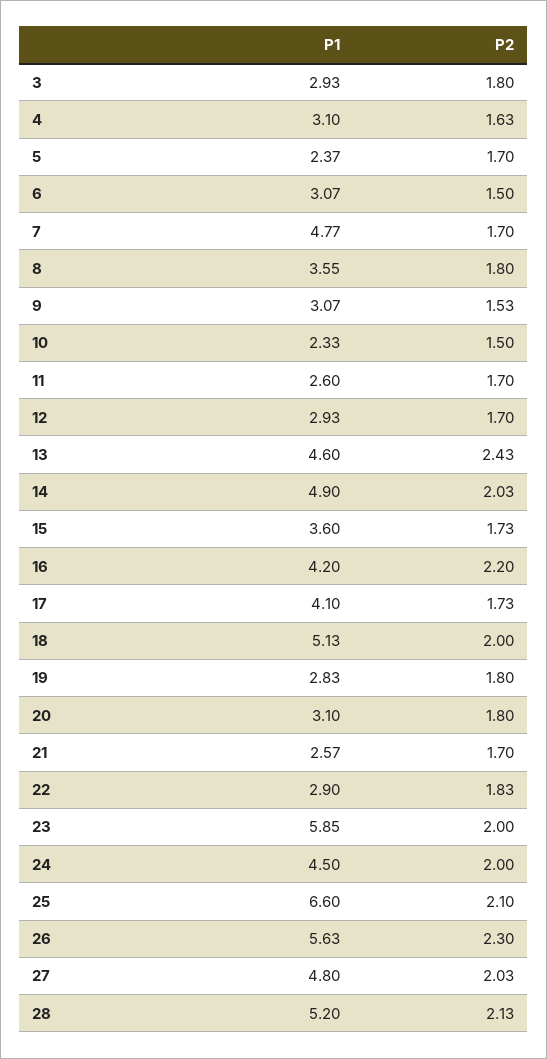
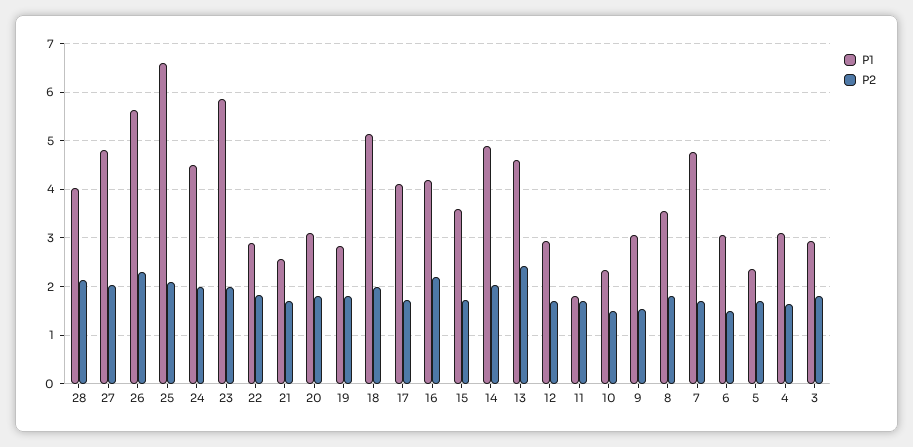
  {
    "P1": {
      "3": 2.93,
      "4": 3.1,
      "5": 2.37,
      "6": 3.07,
      "7": 4.77,
      "8": 3.55,
      "9": 3.07,
      "10": 2.33,
-     "11": 2.6,
+     "11": 1.8,
      "12": 2.93,
      "13": 4.6,
      "14": 4.9,
      "15": 3.6,
      "16": 4.2,
      "17": 4.1,
      "18": 5.13,
      "19": 2.83,
      "20": 3.1,
      "21": 2.57,
      "22": 2.9,
      "23": 5.85,
      "24": 4.5,
      "25": 6.6,
      "26": 5.63,
      "27": 4.8,
-     "28": 5.2
+     "28": 4
    },
    "P2": {
      "3": 1.8,
      "4": 1.63,
      "5": 1.7,
      "6": 1.5,
      "7": 1.7,
      "8": 1.8,
      "9": 1.53,
      "10": 1.5,
      "11": 1.7,
      "12": 1.7,
      "13": 2.43,
      "14": 2.03,
      "15": 1.73,
      "16": 2.2,
      "17": 1.73,
      "18": 2,
      "19": 1.8,
      "20": 1.8,
      "21": 1.7,
      "22": 1.83,
      "23": 2,
      "24": 2,
      "25": 2.1,
      "26": 2.3,
      "27": 2.03,
      "28": 2.13
    }
  }

